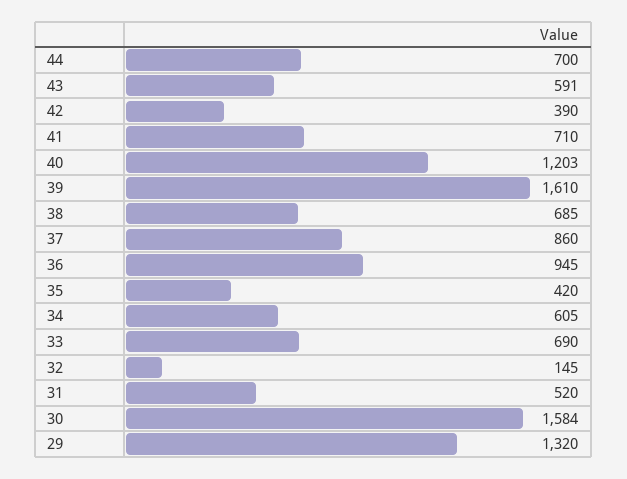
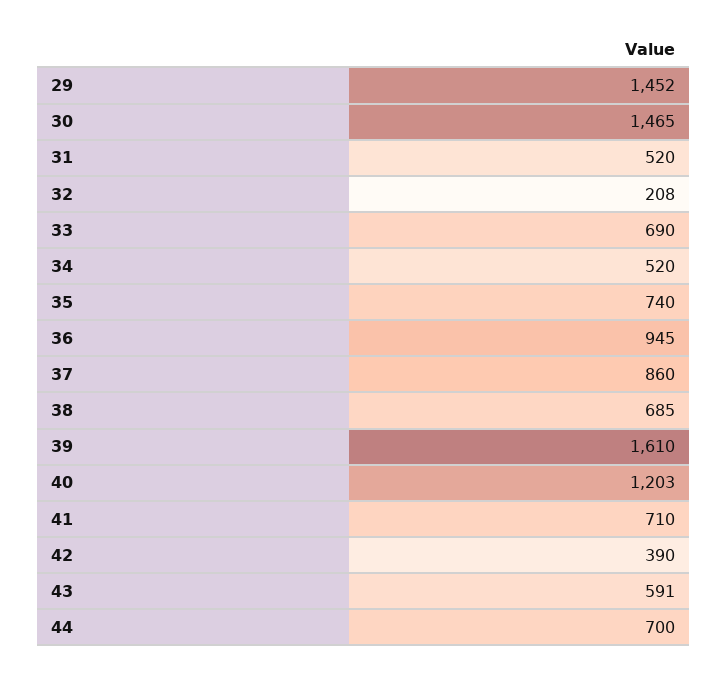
  {
    "44": 700,
    "43": 591,
    "42": 390,
    "41": 710,
    "40": 1203,
    "39": 1610,
    "38": 685,
    "37": 860,
    "36": 945,
-   "35": 420,
+   "35": 740,
-   "34": 605,
+   "34": 520,
    "33": 690,
-   "32": 145,
+   "32": 208,
    "31": 520,
-   "30": 1584,
+   "30": 1465,
-   "29": 1320
+   "29": 1452
  }

